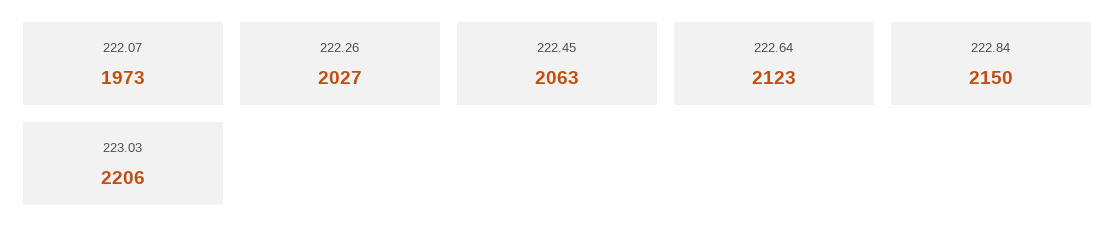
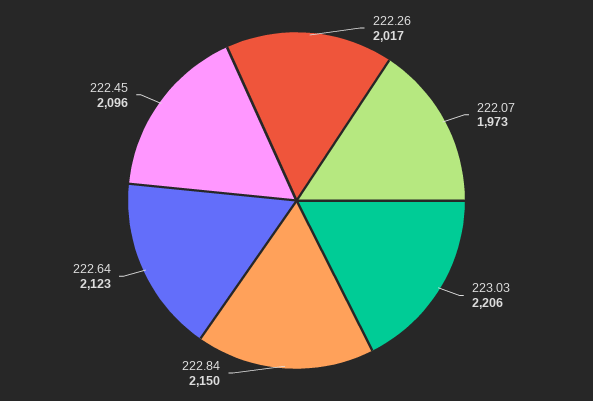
  {
    "222.07": 1973,
-   "222.26": 2027,
+   "222.26": 2017,
-   "222.45": 2063,
+   "222.45": 2096,
    "222.64": 2123,
    "222.84": 2150,
    "223.03": 2206
  }

